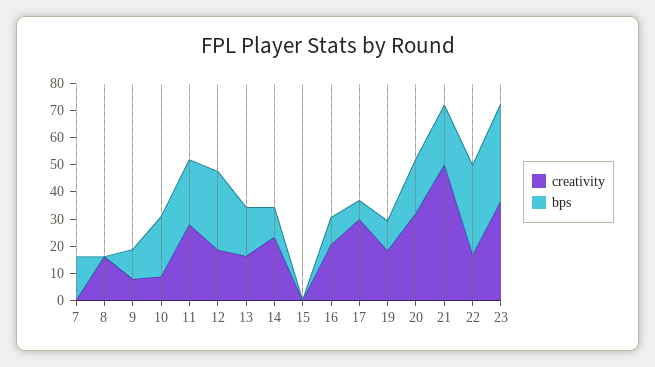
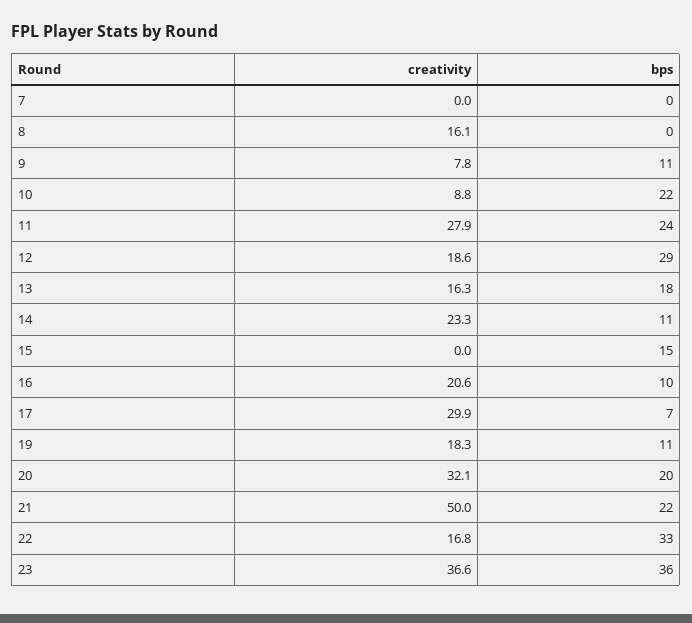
  {
    "creativity": {
      "7": 0,
      "8": 16.1,
      "9": 7.8,
      "10": 8.8,
      "11": 27.9,
      "12": 18.6,
      "13": 16.3,
      "14": 23.3,
      "15": 0,
      "16": 20.6,
      "17": 29.9,
      "19": 18.3,
      "20": 32.1,
      "21": 50,
      "22": 16.8,
      "23": 36.6
    },
    "bps": {
-     "7": 15,
+     "7": 0,
      "8": 0,
      "9": 11,
      "10": 22,
      "11": 24,
      "12": 29,
      "13": 18,
      "14": 11,
-     "15": 0,
+     "15": 15,
      "16": 10,
      "17": 7,
      "19": 11,
      "20": 20,
      "21": 22,
      "22": 33,
      "23": 36
    }
  }

